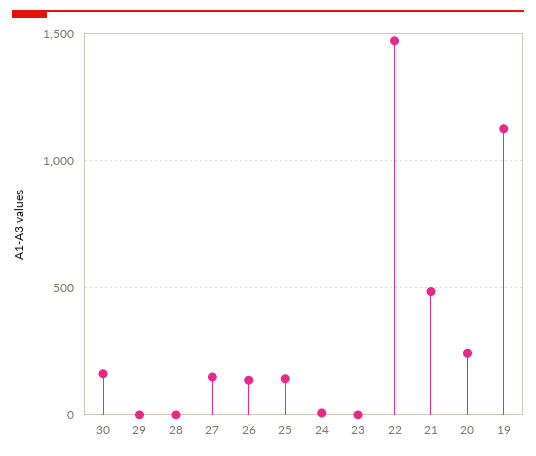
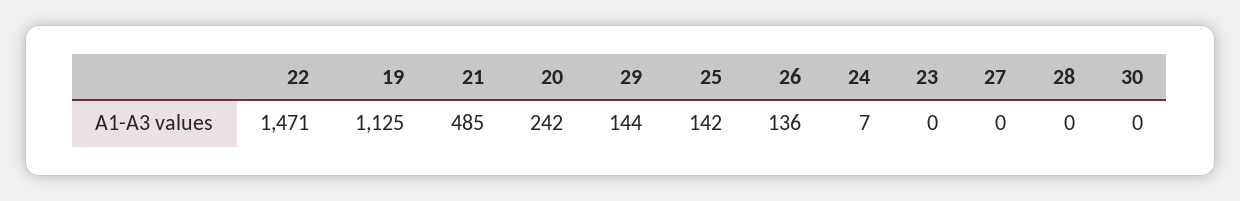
  {
-   "30": 150,
+   "30": 0,
-   "29": 0,
+   "29": 144,
    "28": 0,
-   "27": 150,
+   "27": 0,
    "26": 136,
    "25": 142,
    "24": 7,
    "23": 0,
    "22": 1471,
    "21": 485,
    "20": 242,
    "19": 1125
  }

